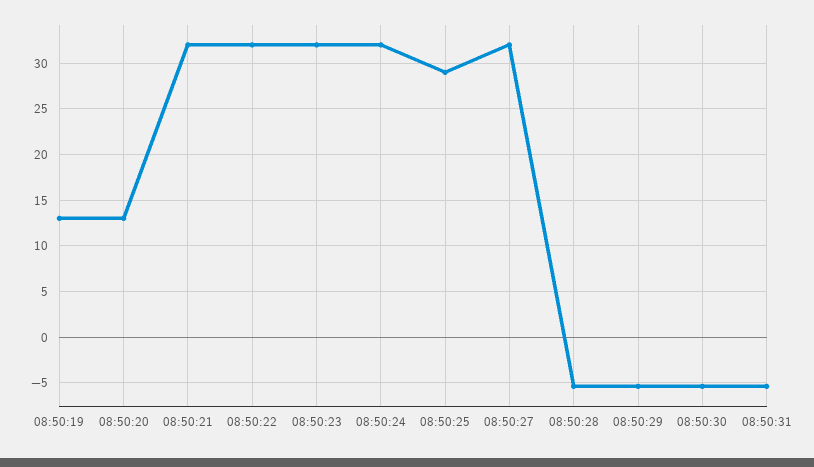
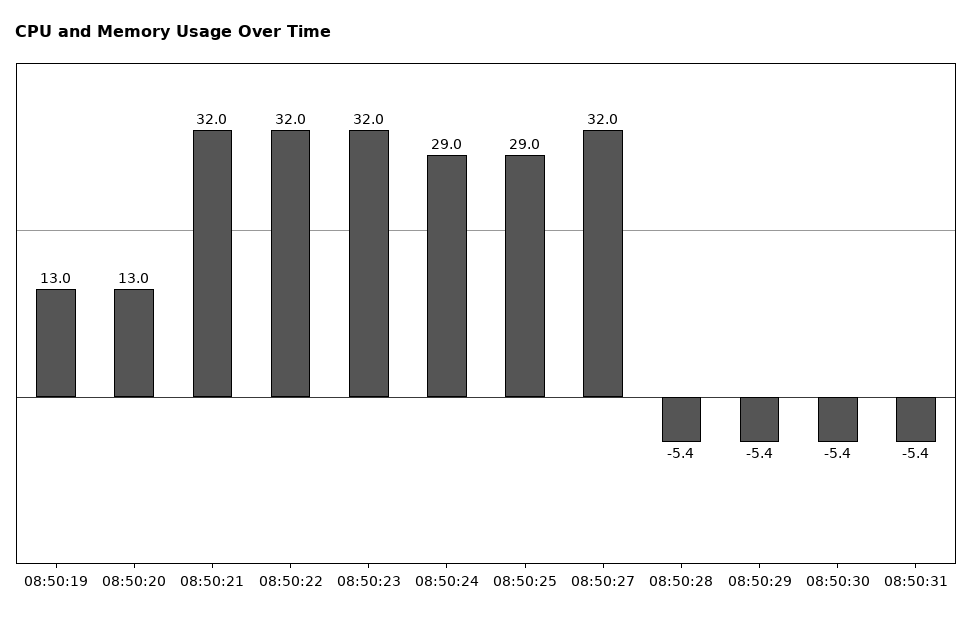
  {
    "08:50:19": 13,
    "08:50:20": 13,
    "08:50:21": 32,
    "08:50:22": 32,
    "08:50:23": 32,
-   "08:50:24": 32,
+   "08:50:24": 29,
    "08:50:25": 29,
    "08:50:27": 32,
    "08:50:28": -5.4,
    "08:50:29": -5.4,
    "08:50:30": -5.4,
    "08:50:31": -5.4
  }

